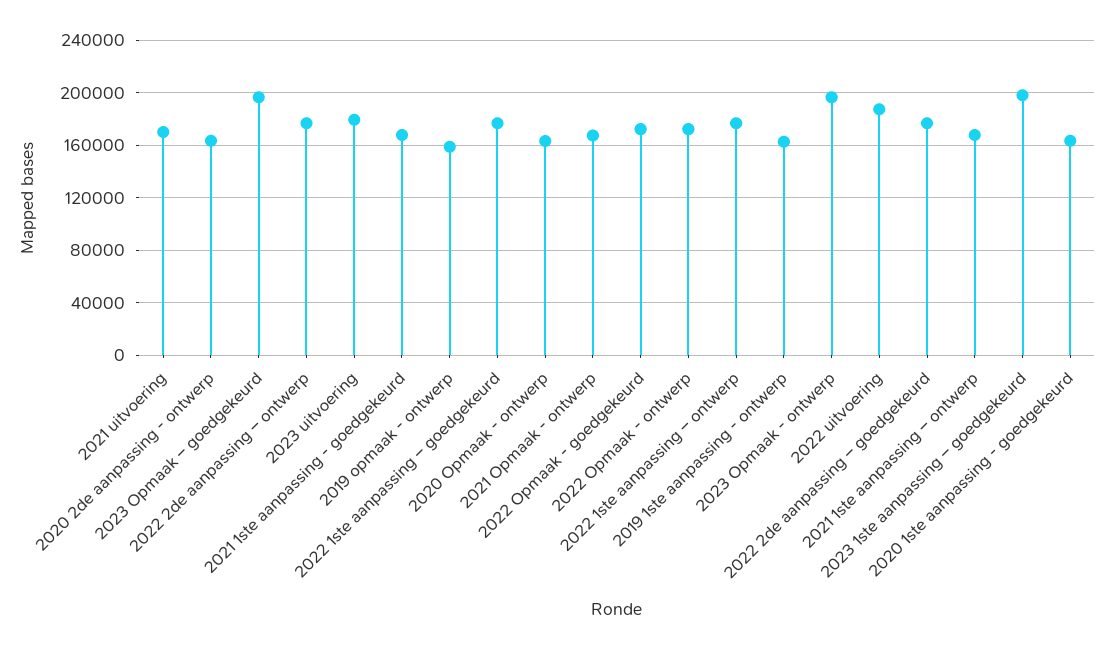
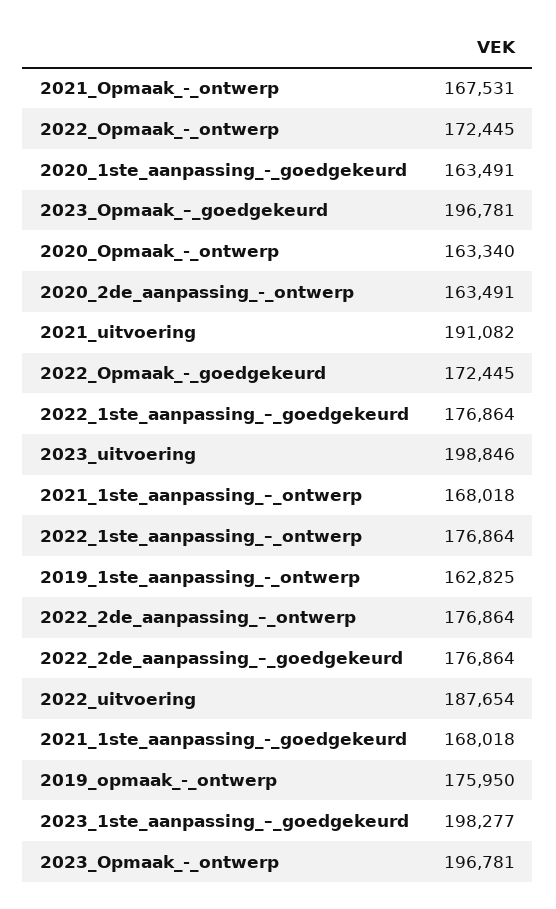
  {
-   "2021 uitvoering": 170000,
+   "2021 uitvoering": 191082,
    "2020 2de aanpassing - ontwerp": 163491,
    "2023 Opmaak – goedgekeurd": 196781,
    "2022 2de aanpassing – ontwerp": 176864,
-   "2023 uitvoering": 180000,
+   "2023 uitvoering": 198846,
    "2021 1ste aanpassing - goedgekeurd": 168018,
-   "2019 opmaak - ontwerp": 160000,
+   "2019 opmaak - ontwerp": 175950,
    "2022 1ste aanpassing – goedgekeurd": 176864,
    "2020 Opmaak - ontwerp": 163340,
    "2021 Opmaak - ontwerp": 167531,
    "2022 Opmaak - goedgekeurd": 172445,
    "2022 Opmaak - ontwerp": 172445,
    "2022 1ste aanpassing – ontwerp": 176864,
    "2019 1ste aanpassing - ontwerp": 162825,
    "2023 Opmaak - ontwerp": 196781,
    "2022 uitvoering": 187654,
    "2022 2de aanpassing – goedgekeurd": 176864,
    "2021 1ste aanpassing – ontwerp": 168018,
    "2023 1ste aanpassing – goedgekeurd": 198277,
    "2020 1ste aanpassing - goedgekeurd": 163491
  }

